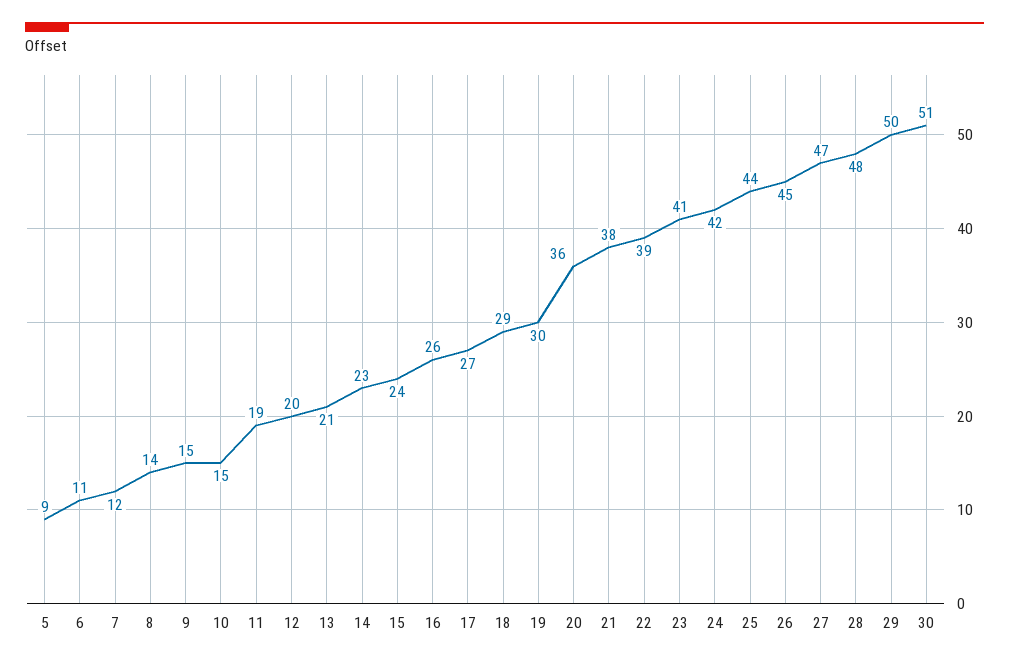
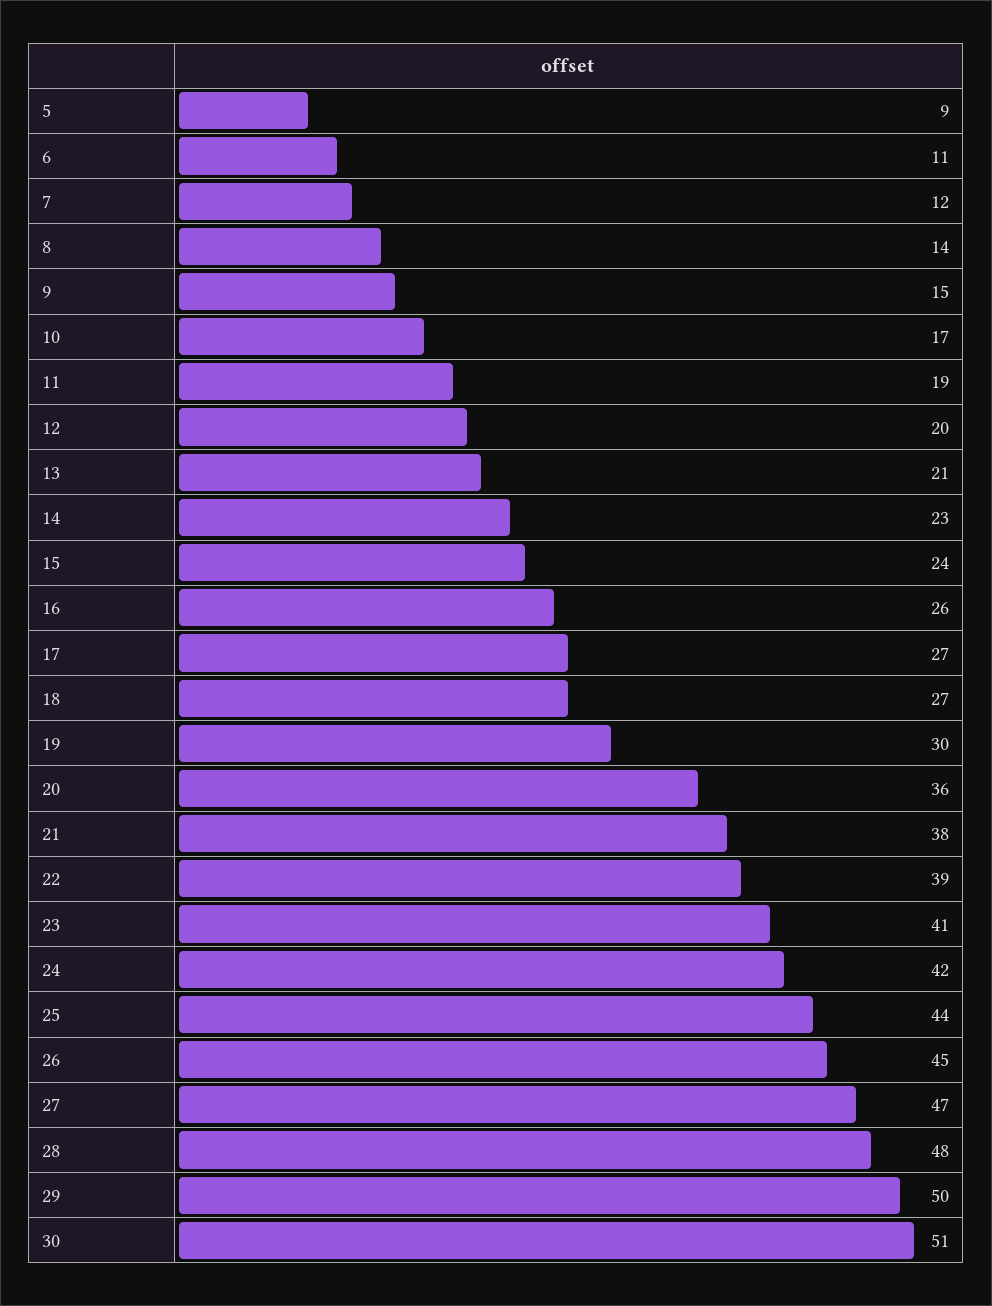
  {
    "5": 9,
    "6": 11,
    "7": 12,
    "8": 14,
    "9": 15,
-   "10": 15,
+   "10": 17,
    "11": 19,
    "12": 20,
    "13": 21,
    "14": 23,
    "15": 24,
    "16": 26,
    "17": 27,
-   "18": 29,
+   "18": 27,
    "19": 30,
    "20": 36,
    "21": 38,
    "22": 39,
    "23": 41,
    "24": 42,
    "25": 44,
    "26": 45,
    "27": 47,
    "28": 48,
    "29": 50,
    "30": 51
  }

